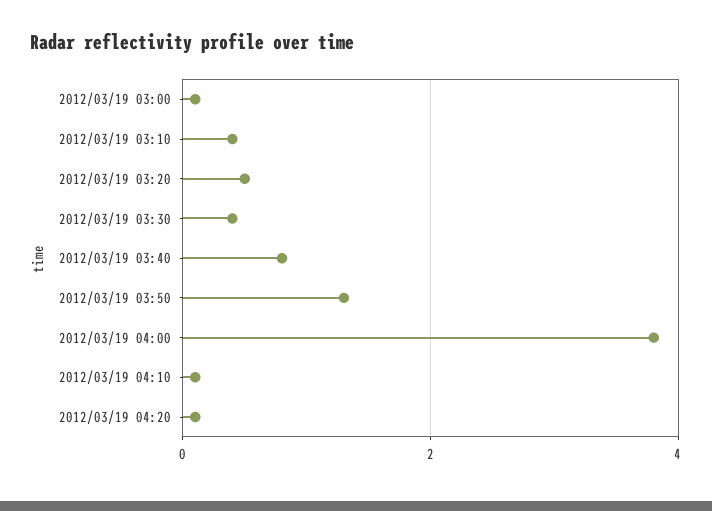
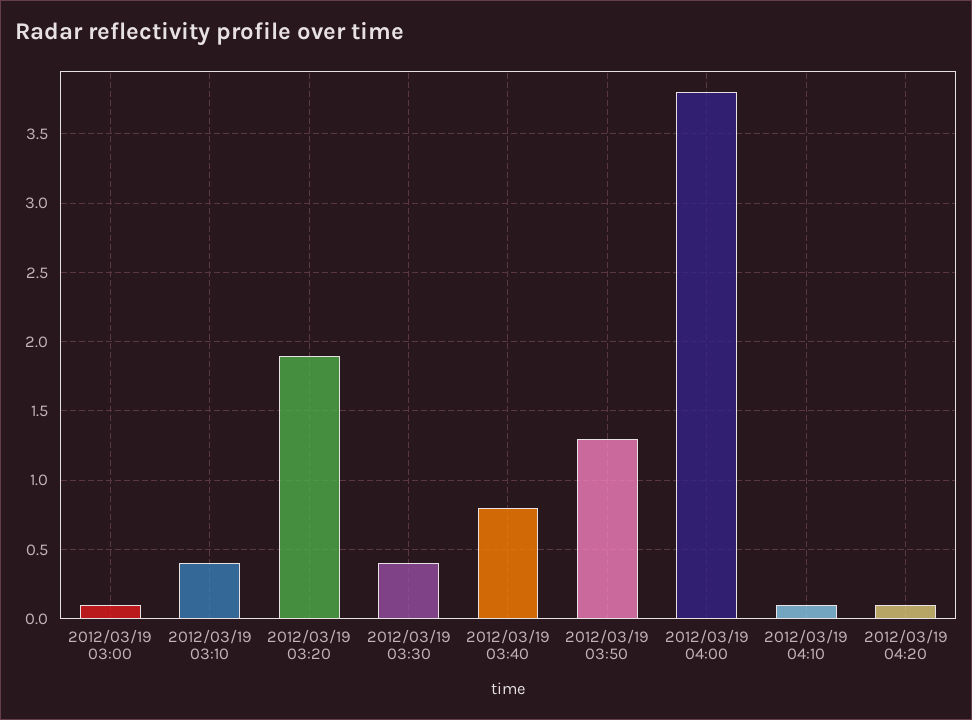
  {
    "2012/03/19 03:00": 0.1,
    "2012/03/19 03:10": 0.4,
-   "2012/03/19 03:20": 0.5,
+   "2012/03/19 03:20": 1.9,
    "2012/03/19 03:30": 0.4,
    "2012/03/19 03:40": 0.8,
    "2012/03/19 03:50": 1.3,
    "2012/03/19 04:00": 3.8,
    "2012/03/19 04:10": 0.1,
    "2012/03/19 04:20": 0.1
  }

